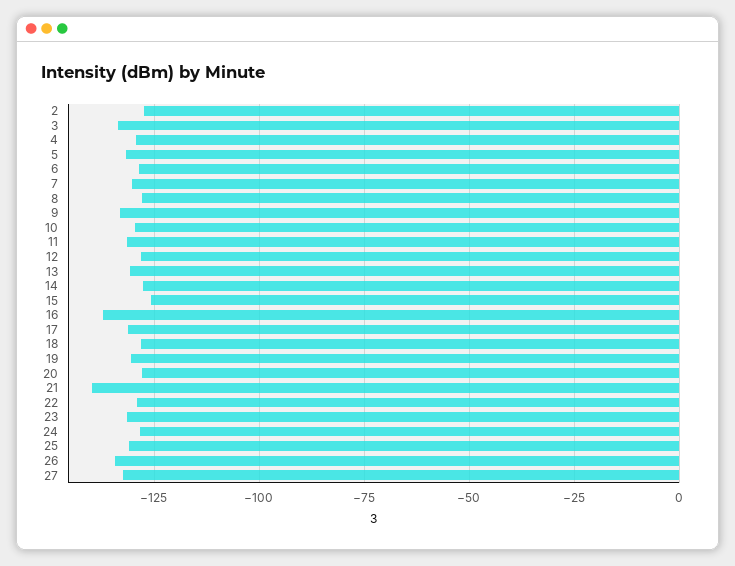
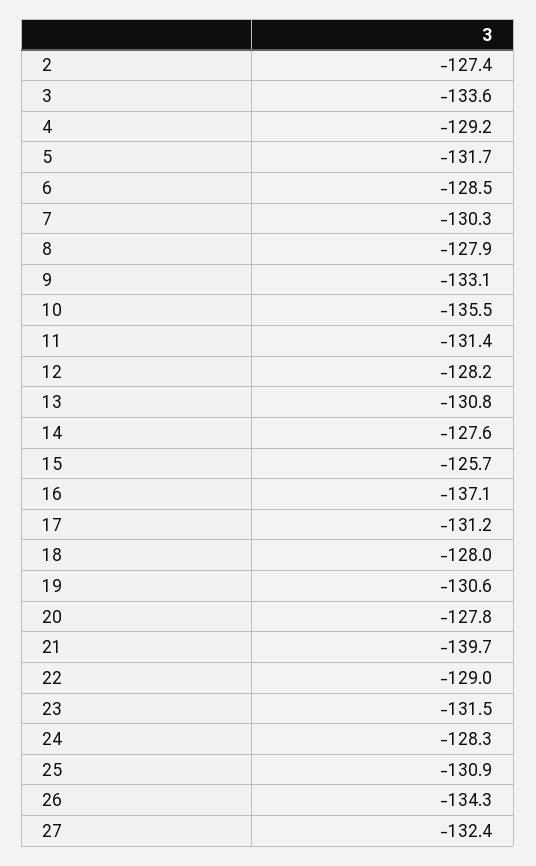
  {
    "2": -127.4,
    "3": -133.6,
    "4": -129.2,
    "5": -131.7,
    "6": -128.5,
    "7": -130.3,
    "8": -127.9,
    "9": -133.1,
-   "10": -130,
+   "10": -135.5,
    "11": -131.4,
    "12": -128.2,
    "13": -130.8,
    "14": -127.6,
    "15": -125.7,
    "16": -137.1,
    "17": -131.2,
    "18": -128,
    "19": -130.6,
    "20": -127.8,
    "21": -139.7,
    "22": -129,
    "23": -131.5,
    "24": -128.3,
    "25": -130.9,
    "26": -134.3,
    "27": -132.4
  }

